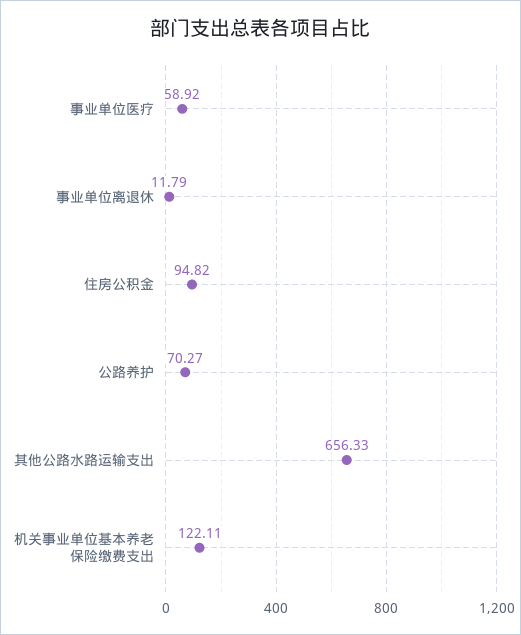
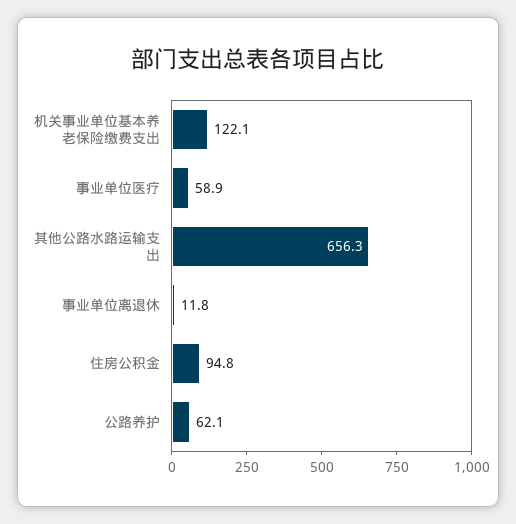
  {
    "事业单位医疗": 58.92,
    "事业单位离退休": 11.79,
    "住房公积金": 94.82,
-   "公路养护": 70.27,
+   "公路养护": 62.1,
    "其他公路水路运输支出": 656.33,
    "机关事业单位基本养老保险缴费支出": 122.11
  }

